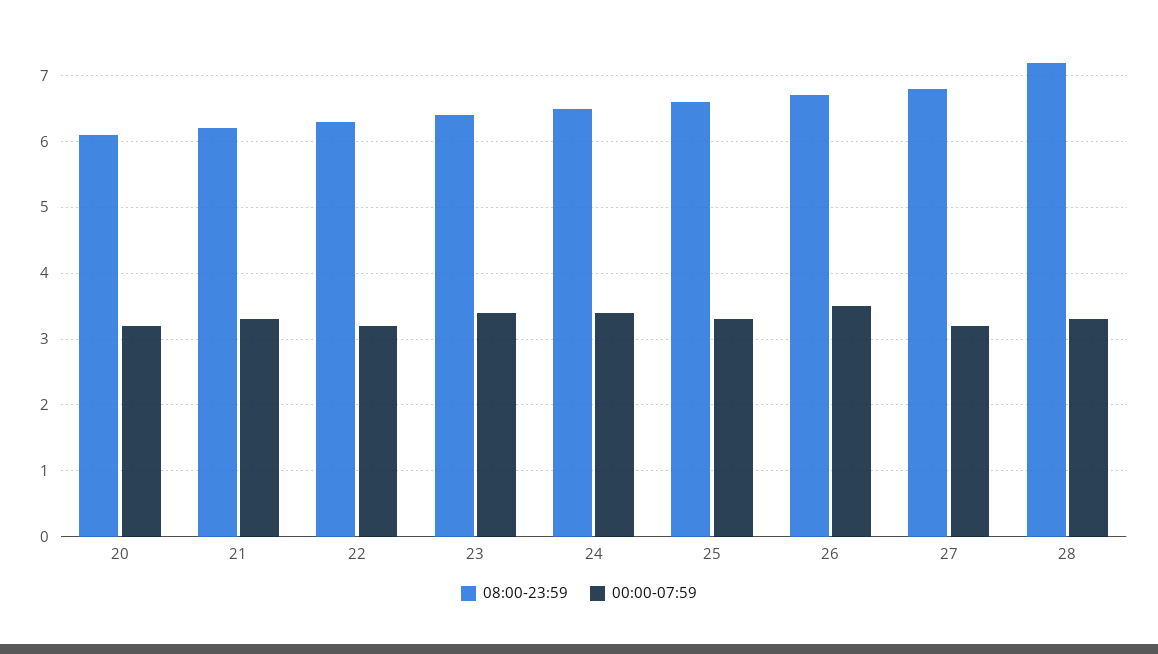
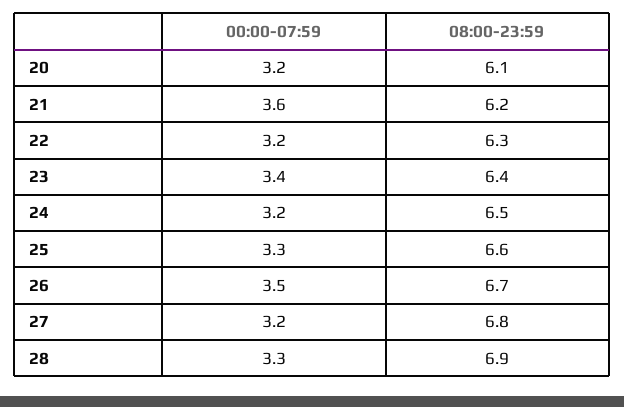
  {
    "08:00-23:59": {
      "20": 6.1,
      "21": 6.2,
      "22": 6.3,
      "23": 6.4,
      "24": 6.5,
      "25": 6.6,
      "26": 6.7,
      "27": 6.8,
-     "28": 7.2
+     "28": 6.9
    },
    "00:00-07:59": {
      "20": 3.2,
-     "21": 3.3,
+     "21": 3.6,
      "22": 3.2,
      "23": 3.4,
-     "24": 3.4,
+     "24": 3.2,
      "25": 3.3,
      "26": 3.5,
      "27": 3.2,
      "28": 3.3
    }
  }

